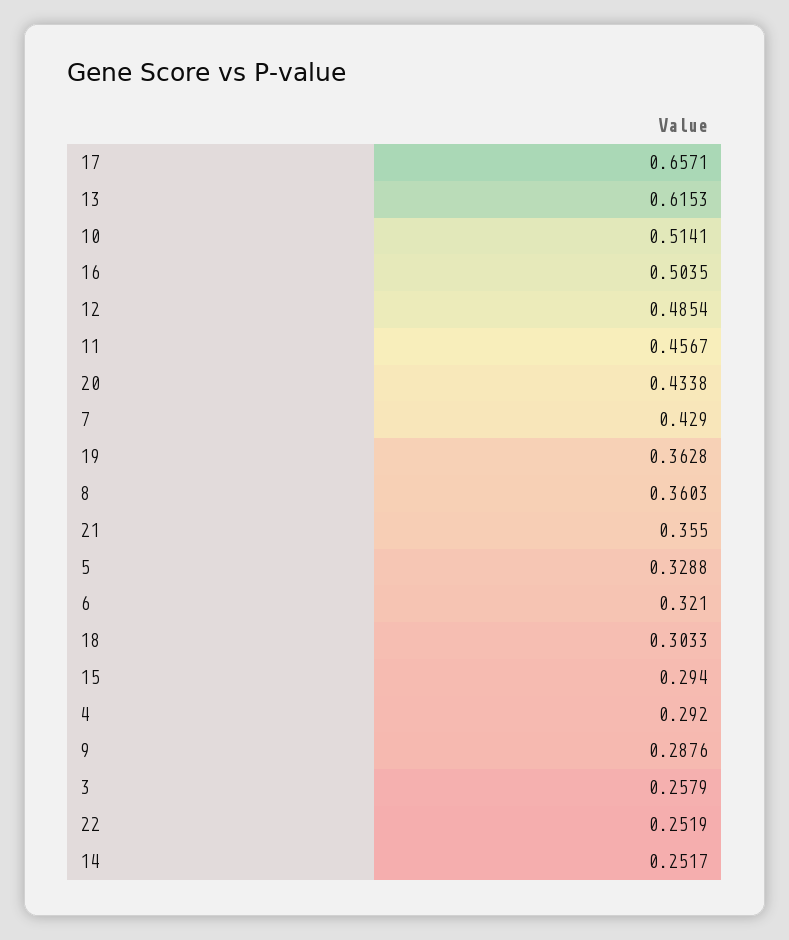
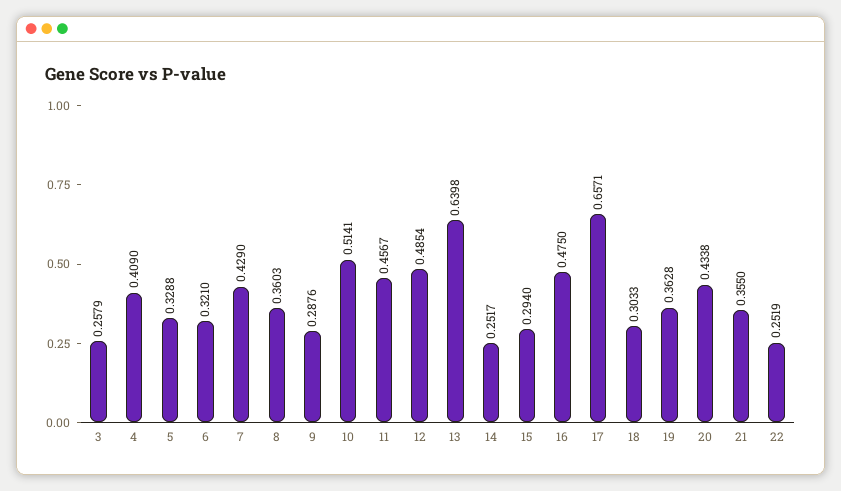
  {
    "17": 0.6571,
-   "13": 0.6153,
+   "13": 0.6398,
    "10": 0.5141,
-   "16": 0.5035,
+   "16": 0.475,
    "12": 0.4854,
    "11": 0.4567,
    "20": 0.4338,
    "7": 0.429,
    "19": 0.3628,
    "8": 0.3603,
    "21": 0.355,
    "5": 0.3288,
    "6": 0.321,
    "18": 0.3033,
    "15": 0.294,
-   "4": 0.292,
+   "4": 0.409,
    "9": 0.2876,
    "3": 0.2579,
    "22": 0.2519,
    "14": 0.2517
  }

